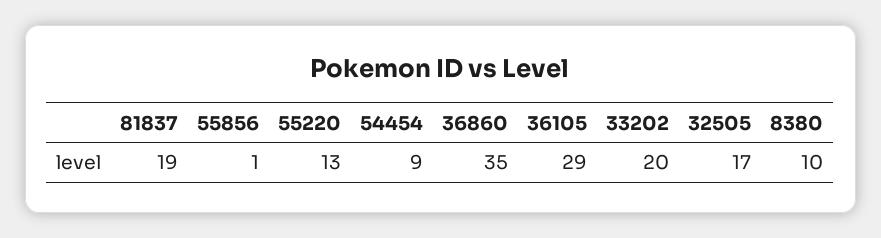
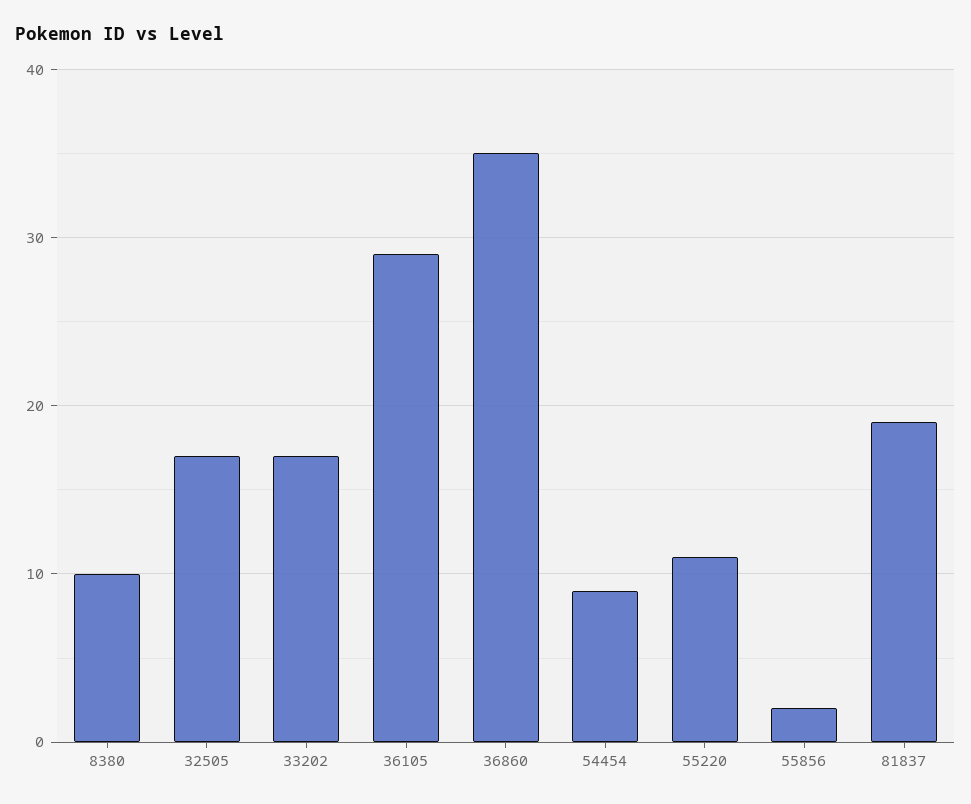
  {
    "81837": 19,
-   "55856": 1,
+   "55856": 2,
-   "55220": 13,
+   "55220": 11,
    "54454": 9,
    "36860": 35,
    "36105": 29,
-   "33202": 20,
+   "33202": 17,
    "32505": 17,
    "8380": 10
  }

